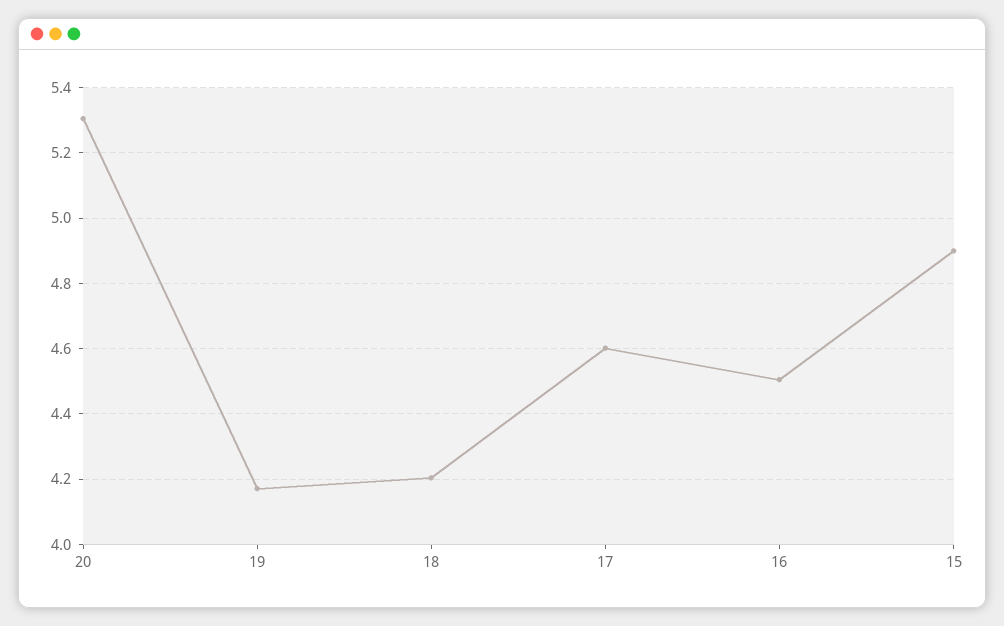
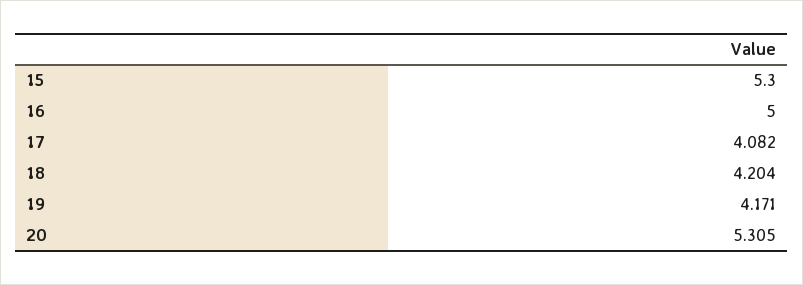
  {
    "20": 5.305,
    "19": 4.171,
    "18": 4.204,
-   "17": 4.6,
+   "17": 4.082,
-   "16": 4.5,
+   "16": 5,
-   "15": 4.9
+   "15": 5.3
  }

